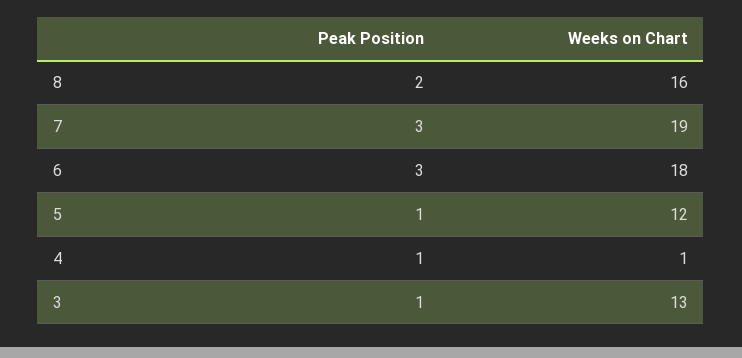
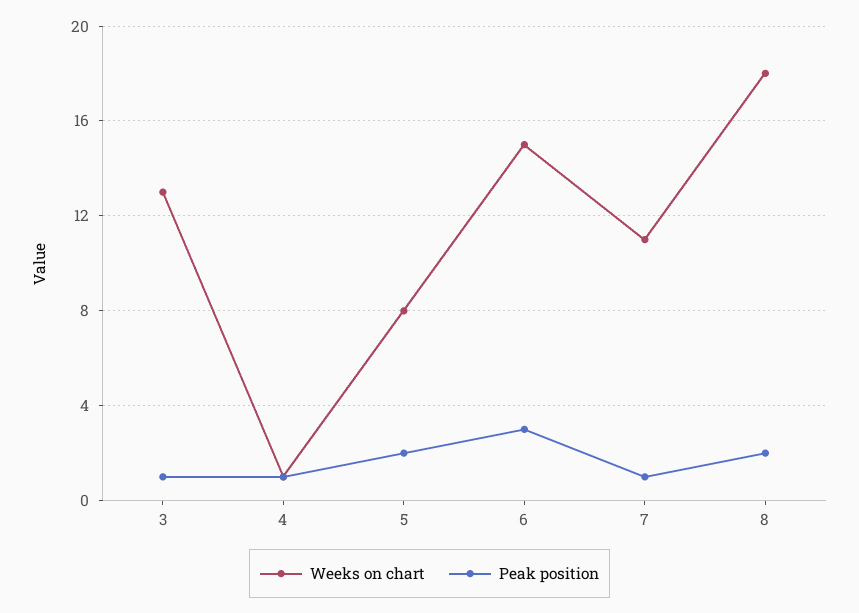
  {
    "Peak Position": {
      "8": 2,
-     "7": 3,
+     "7": 1,
      "6": 3,
-     "5": 1,
+     "5": 2,
      "4": 1,
      "3": 1
    },
    "Weeks on Chart": {
-     "8": 16,
+     "8": 18,
-     "7": 19,
+     "7": 11,
-     "6": 18,
+     "6": 15,
-     "5": 12,
+     "5": 8,
      "4": 1,
      "3": 13
    }
  }

